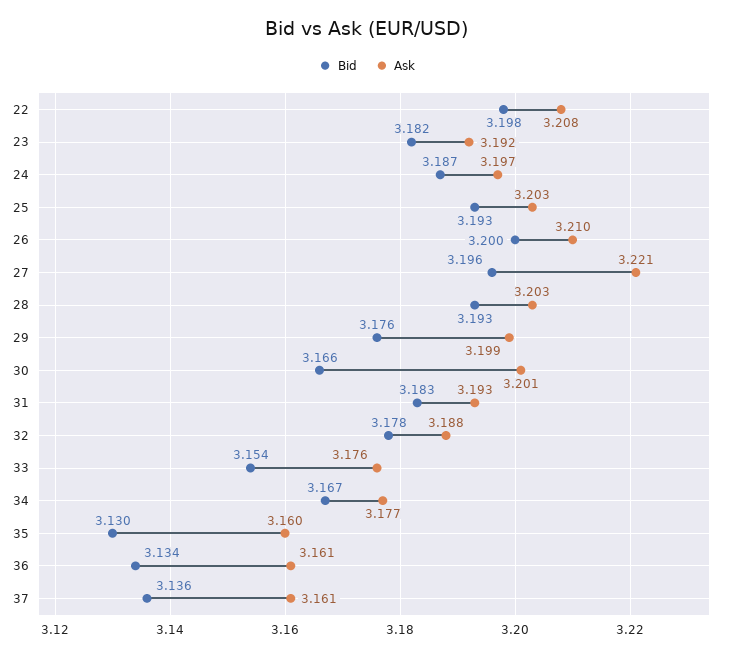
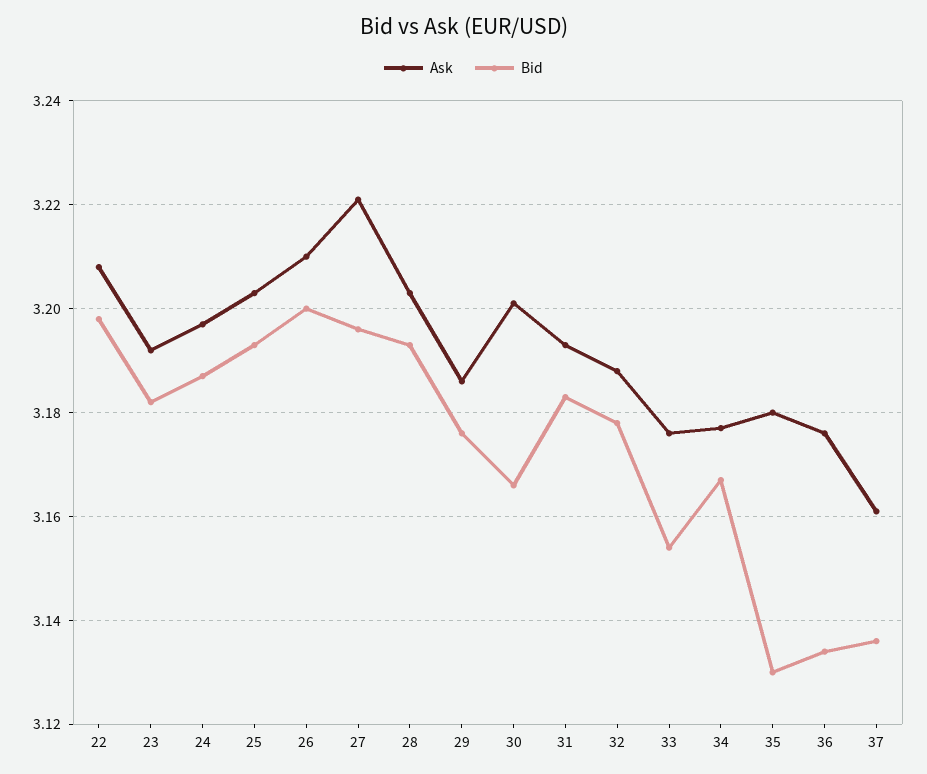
  {
    "Bid": {
      "22": 3.198,
      "23": 3.182,
      "24": 3.187,
      "25": 3.193,
      "26": 3.2,
      "27": 3.196,
      "28": 3.193,
      "29": 3.176,
      "30": 3.166,
      "31": 3.183,
      "32": 3.178,
      "33": 3.154,
      "34": 3.167,
      "35": 3.13,
      "36": 3.134,
      "37": 3.136
    },
    "Ask": {
      "22": 3.208,
      "23": 3.192,
      "24": 3.197,
      "25": 3.203,
      "26": 3.21,
      "27": 3.221,
      "28": 3.203,
-     "29": 3.199,
+     "29": 3.185,
      "30": 3.201,
      "31": 3.193,
      "32": 3.188,
      "33": 3.176,
      "34": 3.177,
-     "35": 3.16,
+     "35": 3.18,
-     "36": 3.161,
+     "36": 3.175,
      "37": 3.161
    }
  }

